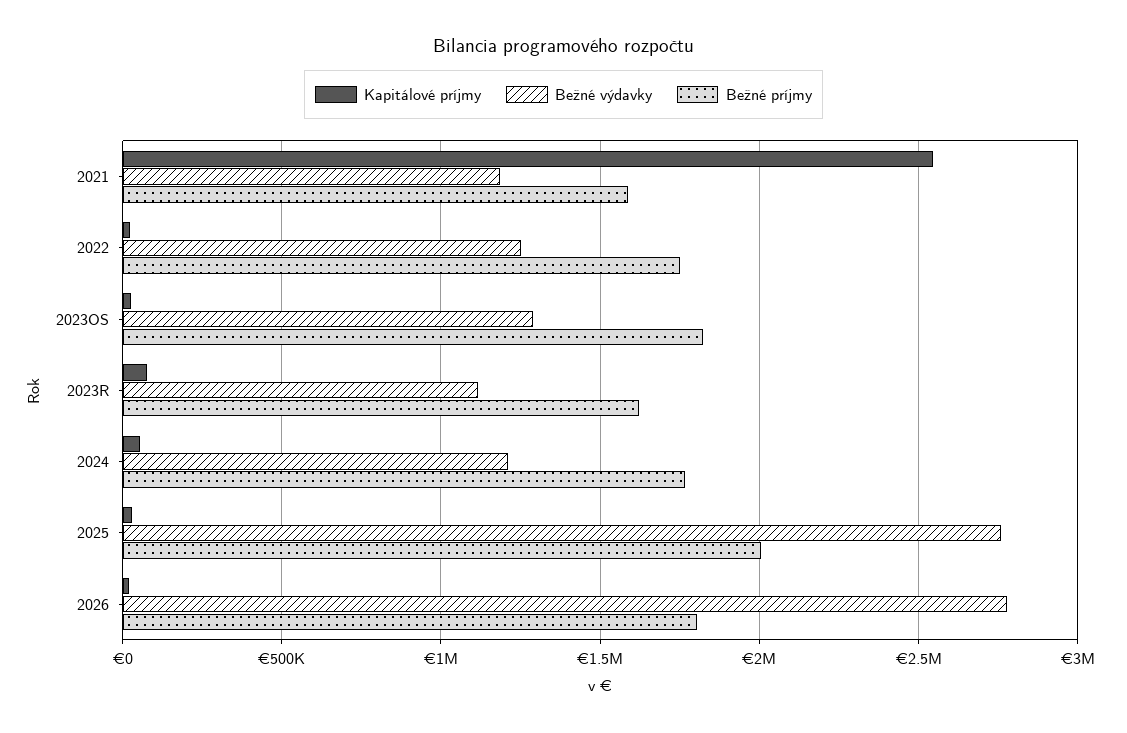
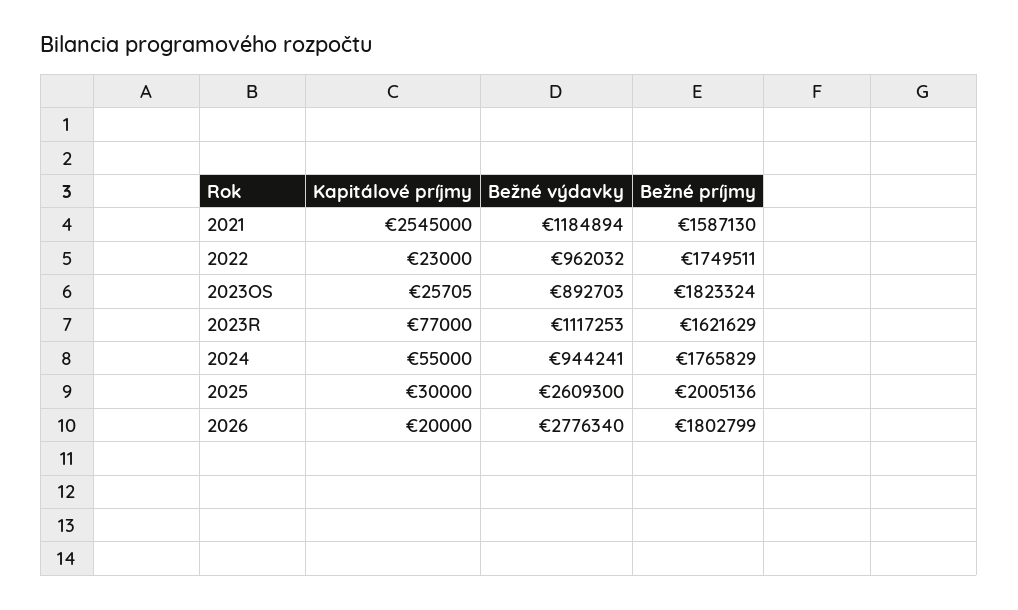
  {
    "Kapitálové príjmy": {
      "2021": 2545000,
      "2022": 23000,
      "2023OS": 25705,
      "2023R": 77000,
      "2024": 55000,
      "2025": 30000,
      "2026": 20000
    },
    "Bežné výdavky": {
      "2021": 1184894,
-     "2022": 1250000,
+     "2022": 962032,
-     "2023OS": 1300000,
+     "2023OS": 892703,
      "2023R": 1117253,
-     "2024": 1200000,
+     "2024": 944241,
-     "2025": 2750000,
+     "2025": 2609300,
      "2026": 2776340
    },
    "Bežné príjmy": {
      "2021": 1587130,
      "2022": 1749511,
      "2023OS": 1823324,
      "2023R": 1621629,
      "2024": 1765829,
      "2025": 2005136,
      "2026": 1802799
    }
  }

